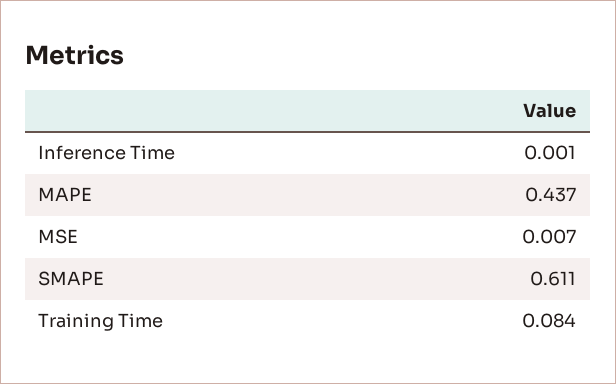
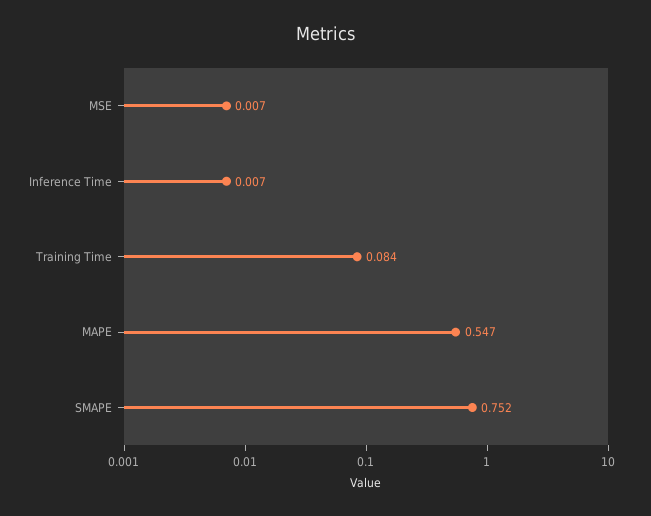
  {
-   "Inference Time": 0.001,
+   "Inference Time": 0.007,
-   "MAPE": 0.437,
+   "MAPE": 0.547,
    "MSE": 0.007,
-   "SMAPE": 0.611,
+   "SMAPE": 0.752,
    "Training Time": 0.084
  }

